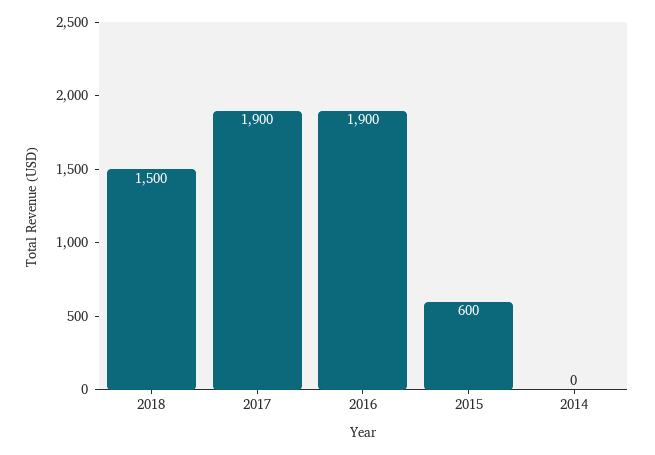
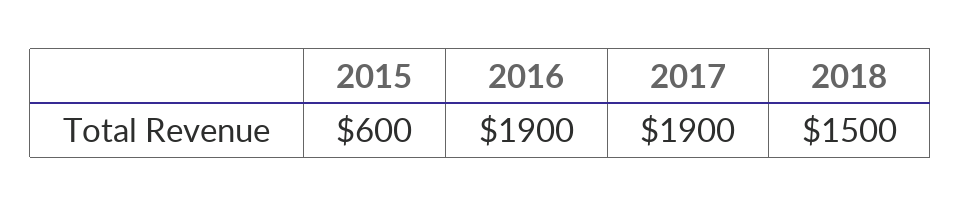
  {
    "2018": 1500,
    "2017": 1900,
    "2016": 1900,
-   "2015": 600,
+   "2015": 600
-   "2014": 0
  }

